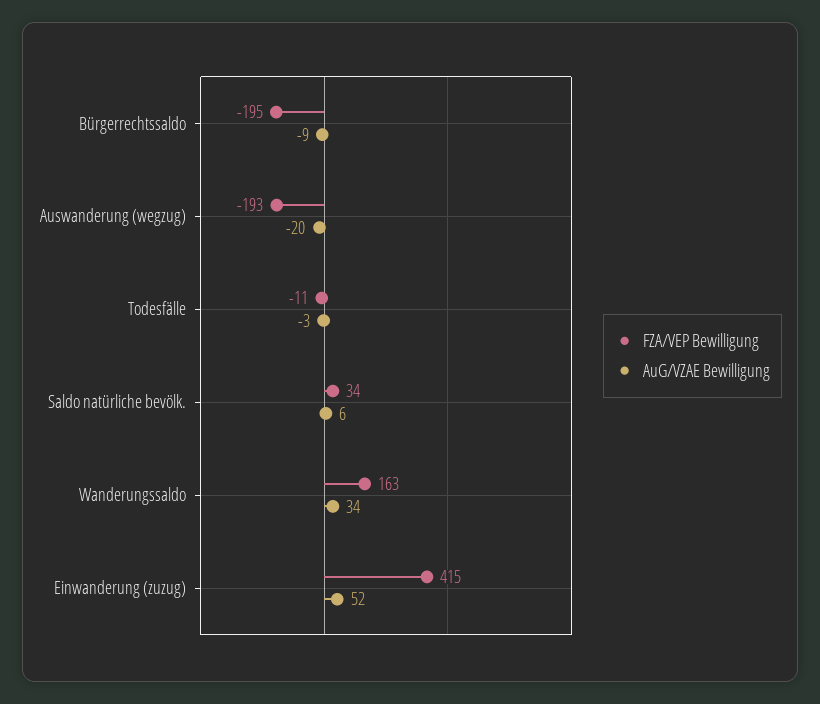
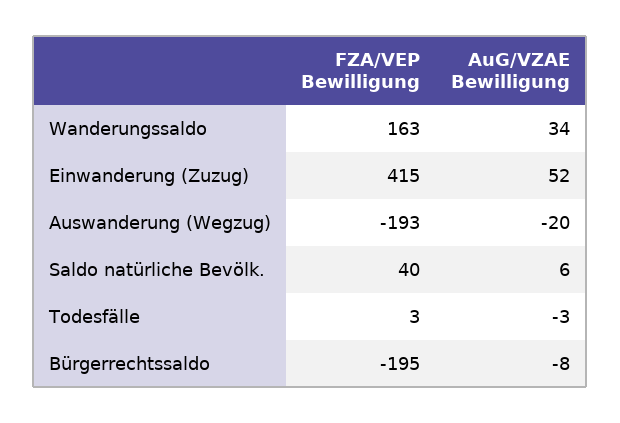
  {
    "FZA/VEP Bewilligung": {
      "Bürgerrechtssaldo": -195,
      "Auswanderung (wegzug)": -193,
-     "Todesfälle": -11,
+     "Todesfälle": 3,
-     "Saldo natürliche bevölk.": 34,
+     "Saldo natürliche bevölk.": 40,
      "Wanderungssaldo": 163,
      "Einwanderung (zuzug)": 415
    },
    "AuG/VZAE Bewilligung": {
-     "Bürgerrechtssaldo": -9,
+     "Bürgerrechtssaldo": -8,
      "Auswanderung (wegzug)": -20,
      "Todesfälle": -3,
      "Saldo natürliche bevölk.": 6,
      "Wanderungssaldo": 34,
      "Einwanderung (zuzug)": 52
    }
  }

